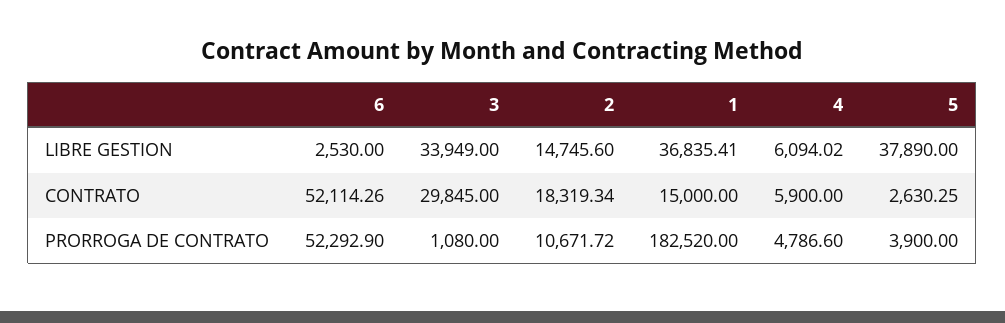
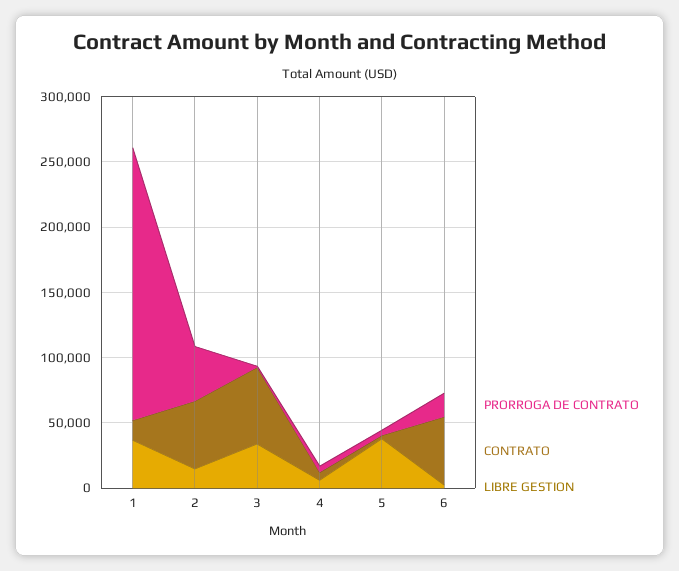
  {
    "LIBRE GESTION": {
      "6": 2530,
      "3": 33949,
      "2": 14745.6,
      "1": 36835.41,
      "4": 6094.02,
      "5": 37890
    },
    "CONTRATO": {
      "6": 52114.26,
-     "3": 29845,
+     "3": 60000,
-     "2": 18319.34,
+     "2": 50000,
      "1": 15000,
      "4": 5900,
      "5": 2630.25
    },
    "PRORROGA DE CONTRATO": {
-     "6": 52292.9,
+     "6": 20000,
      "3": 1080,
-     "2": 10671.72,
+     "2": 40000,
-     "1": 182520,
+     "1": 210000,
      "4": 4786.6,
      "5": 3900
    }
  }

